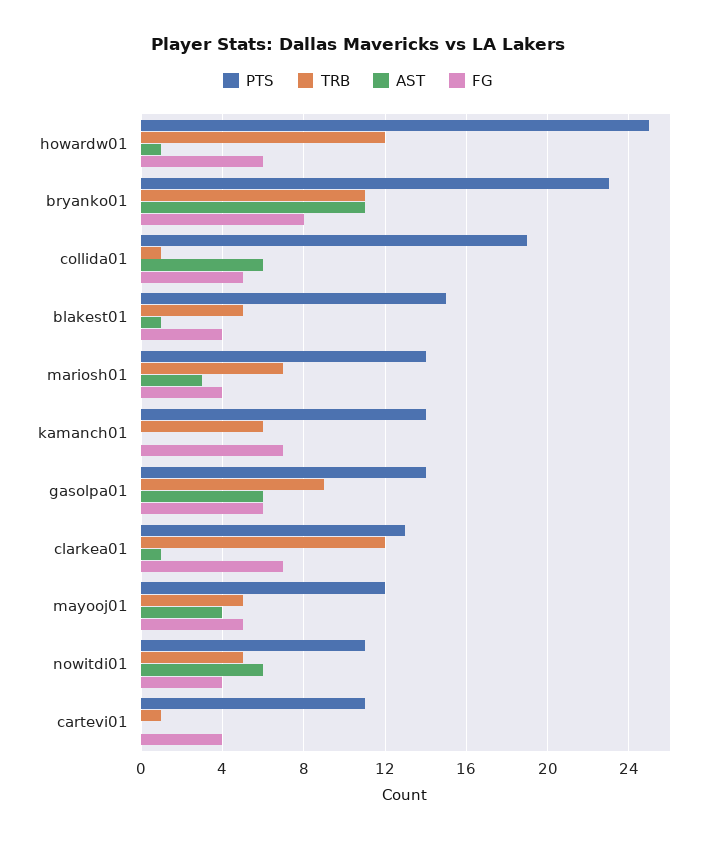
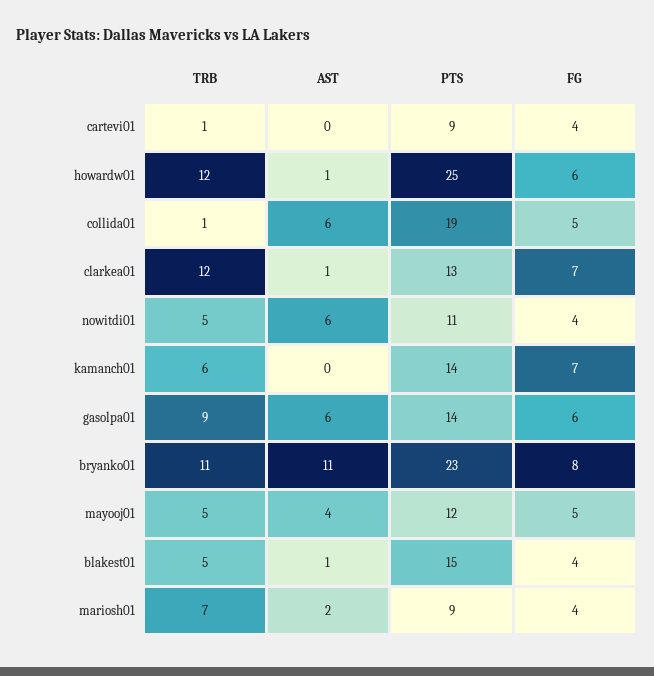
  {
    "PTS": {
      "howardw01": 25,
      "bryanko01": 23,
      "collida01": 19,
      "blakest01": 15,
-     "mariosh01": 14,
+     "mariosh01": 9,
      "kamanch01": 14,
      "gasolpa01": 14,
      "clarkea01": 13,
      "mayooj01": 12,
      "nowitdi01": 11,
-     "cartevi01": 11
+     "cartevi01": 9
    },
    "TRB": {
      "howardw01": 12,
      "bryanko01": 11,
      "collida01": 1,
      "blakest01": 5,
      "mariosh01": 7,
      "kamanch01": 6,
      "gasolpa01": 9,
      "clarkea01": 12,
      "mayooj01": 5,
      "nowitdi01": 5,
      "cartevi01": 1
    },
    "AST": {
      "howardw01": 1,
      "bryanko01": 11,
      "collida01": 6,
      "blakest01": 1,
-     "mariosh01": 3,
+     "mariosh01": 2,
      "kamanch01": 0,
      "gasolpa01": 6,
      "clarkea01": 1,
      "mayooj01": 4,
      "nowitdi01": 6,
      "cartevi01": 0
    },
    "FG": {
      "howardw01": 6,
      "bryanko01": 8,
      "collida01": 5,
      "blakest01": 4,
      "mariosh01": 4,
      "kamanch01": 7,
      "gasolpa01": 6,
      "clarkea01": 7,
      "mayooj01": 5,
      "nowitdi01": 4,
      "cartevi01": 4
    }
  }

